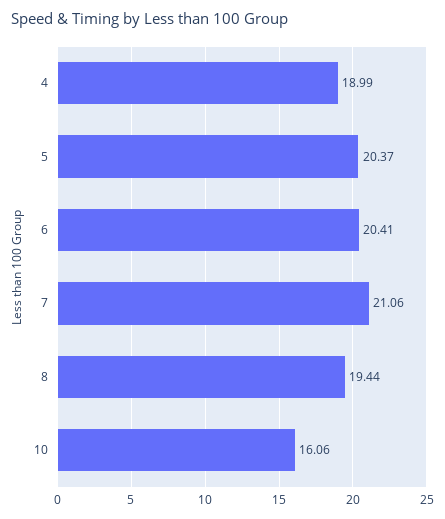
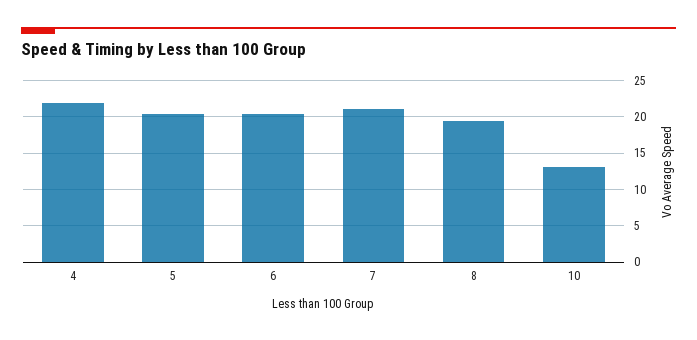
  {
-   "4": 18.99,
+   "4": 22,
    "5": 20.37,
    "6": 20.41,
    "7": 21.06,
    "8": 19.44,
-   "10": 16.06
+   "10": 13
  }

